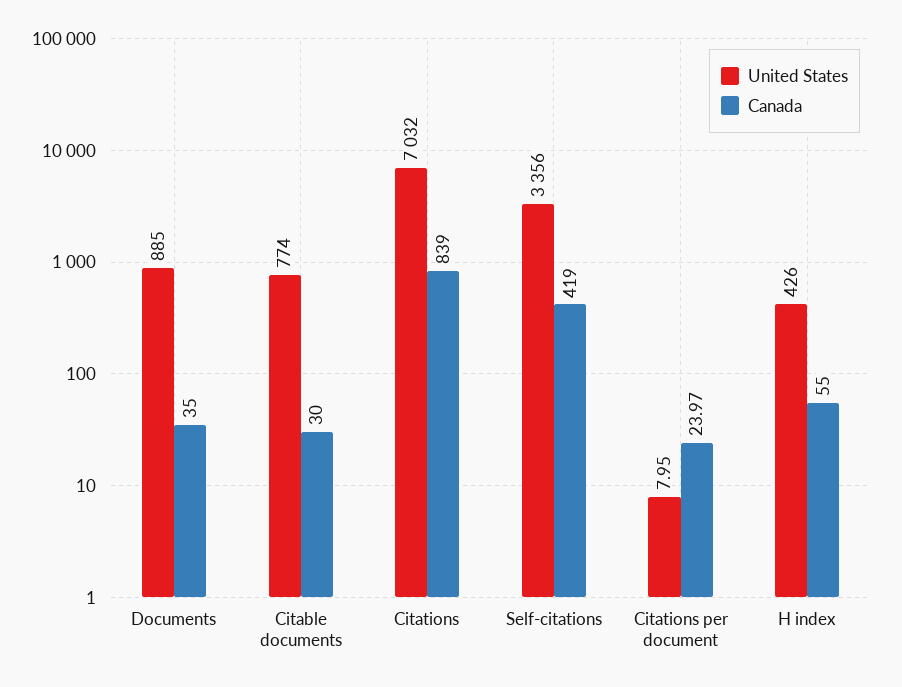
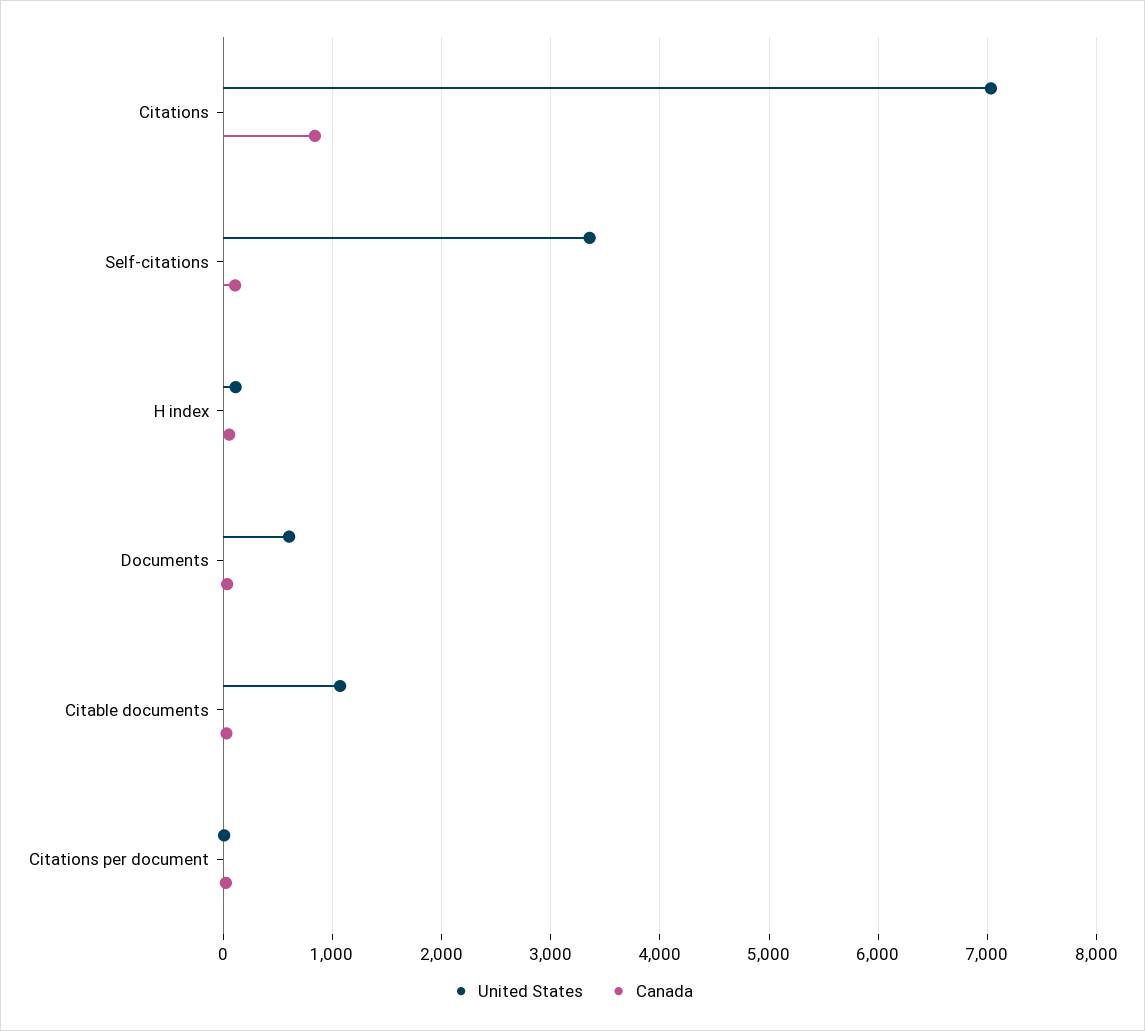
  {
    "United States": {
-     "Documents": 885,
+     "Documents": 600,
-     "Citable documents": 774,
+     "Citable documents": 1100,
      "Citations": 7032,
      "Self-citations": 3356,
      "Citations per document": 7.95,
-     "H index": 426
+     "H index": 100
    },
    "Canada": {
      "Documents": 35,
      "Citable documents": 30,
      "Citations": 839,
-     "Self-citations": 419,
+     "Self-citations": 100,
      "Citations per document": 23.97,
      "H index": 55
    }
  }

